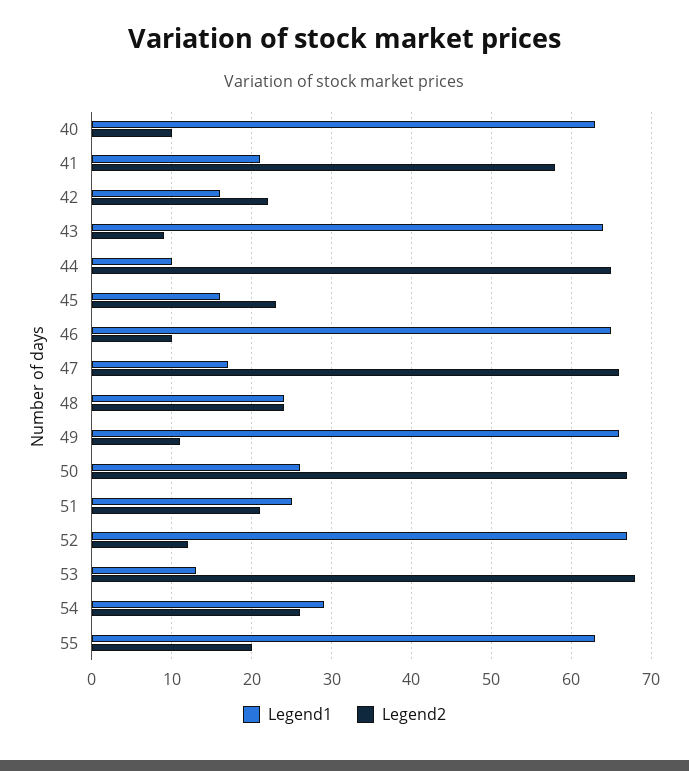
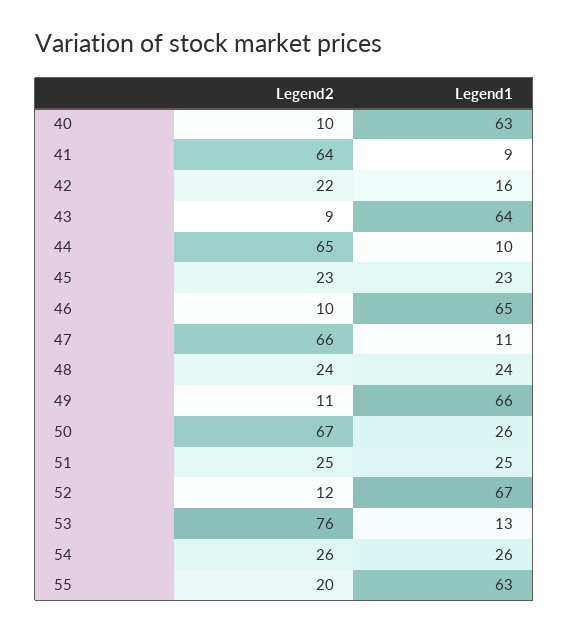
  {
    "Legend1": {
      "40": 63,
-     "41": 21,
+     "41": 9,
      "42": 16,
      "43": 64,
      "44": 10,
-     "45": 16,
+     "45": 23,
      "46": 65,
-     "47": 17,
+     "47": 11,
      "48": 24,
      "49": 66,
      "50": 26,
      "51": 25,
      "52": 67,
      "53": 13,
-     "54": 29,
+     "54": 26,
      "55": 63
    },
    "Legend2": {
      "40": 10,
-     "41": 58,
+     "41": 64,
      "42": 22,
      "43": 9,
      "44": 65,
      "45": 23,
      "46": 10,
      "47": 66,
      "48": 24,
      "49": 11,
      "50": 67,
-     "51": 21,
+     "51": 25,
      "52": 12,
-     "53": 68,
+     "53": 76,
      "54": 26,
      "55": 20
    }
  }

